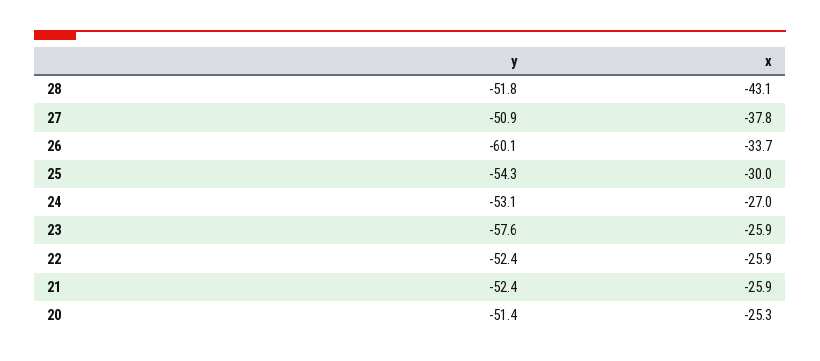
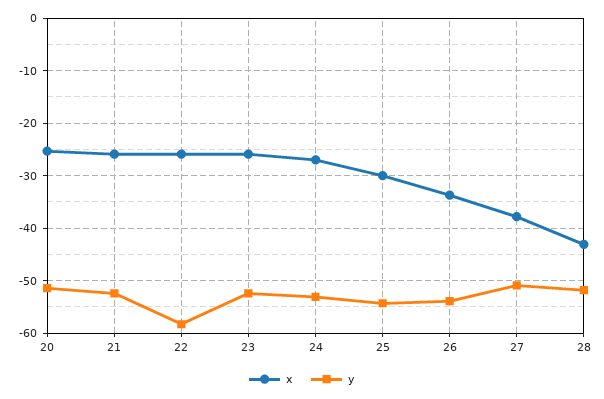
  {
    "y": {
      "28": -51.8,
      "27": -50.9,
-     "26": -60.1,
+     "26": -54,
      "25": -54.3,
      "24": -53.1,
-     "23": -57.6,
+     "23": -52,
-     "22": -52.4,
+     "22": -58,
      "21": -52.4,
      "20": -51.4
    },
    "x": {
      "28": -43.1,
      "27": -37.8,
      "26": -33.7,
      "25": -30,
      "24": -27,
      "23": -25.9,
      "22": -25.9,
      "21": -25.9,
      "20": -25.3
    }
  }

